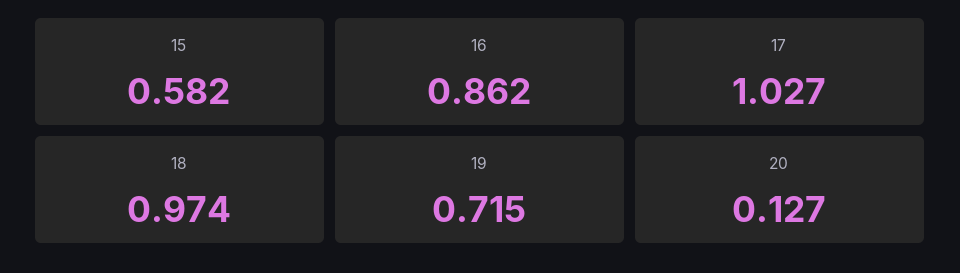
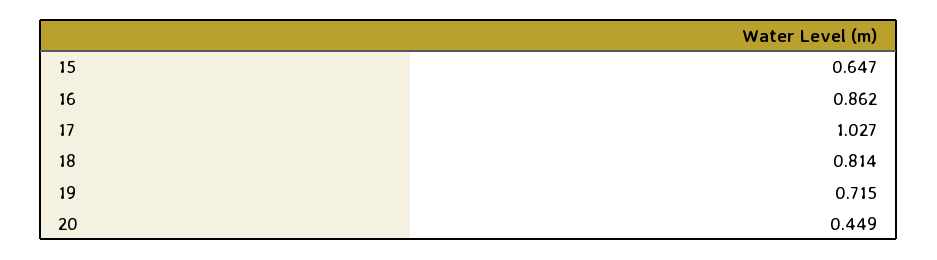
  {
-   "15": 0.582,
+   "15": 0.647,
    "16": 0.862,
    "17": 1.027,
-   "18": 0.974,
+   "18": 0.814,
    "19": 0.715,
-   "20": 0.127
+   "20": 0.449
  }

